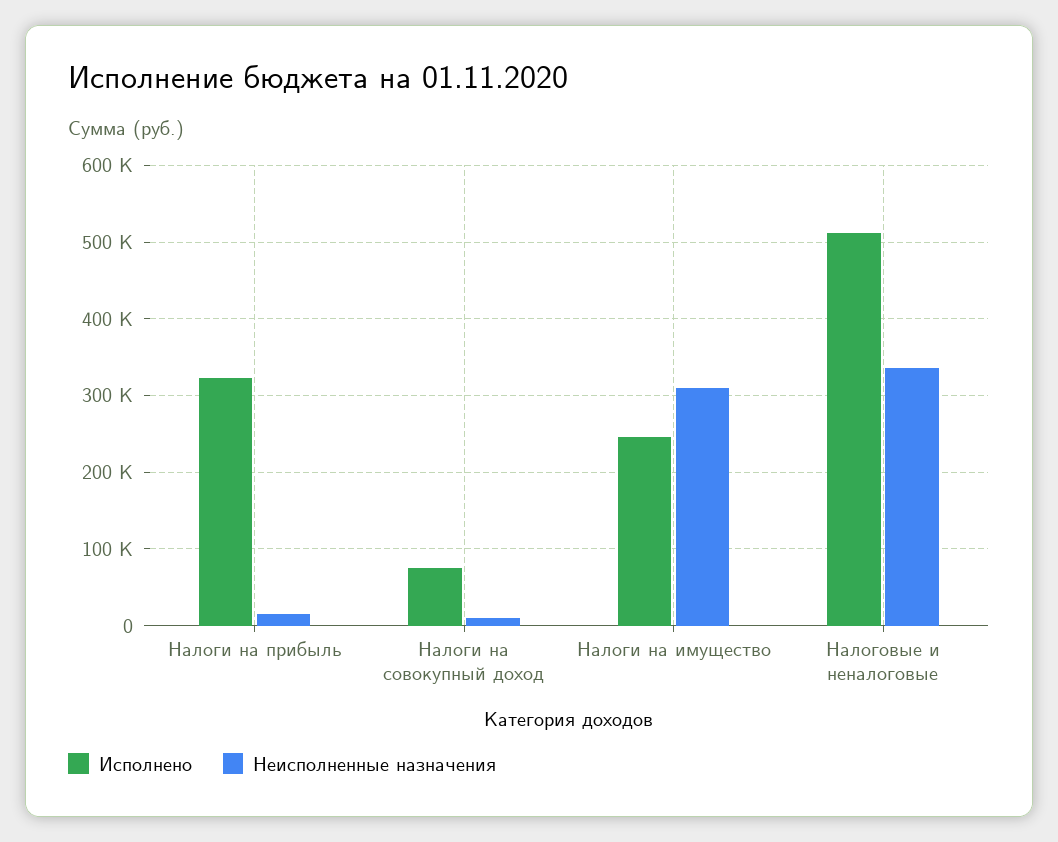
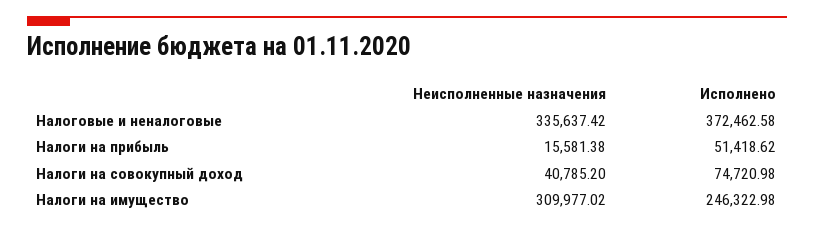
  {
    "Исполнено": {
-     "Налоги на прибыль": 320000,
+     "Налоги на прибыль": 51418.62,
      "Налоги на совокупный доход": 74720.98,
      "Налоги на имущество": 246322.98,
-     "Налоговые и неналоговые": 510000
+     "Налоговые и неналоговые": 372462.58
    },
    "Неисполненные назначения": {
      "Налоги на прибыль": 15581.38,
-     "Налоги на совокупный доход": 10000,
+     "Налоги на совокупный доход": 40785.2,
      "Налоги на имущество": 309977.02,
      "Налоговые и неналоговые": 335637.42
    }
  }

